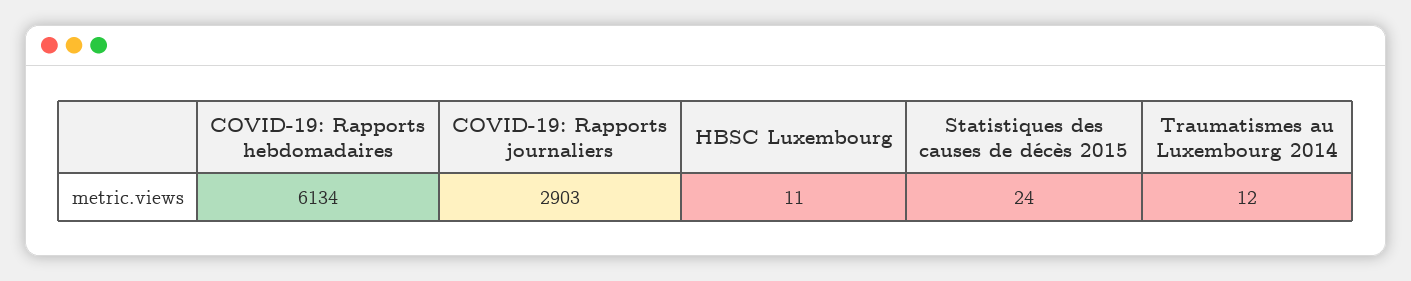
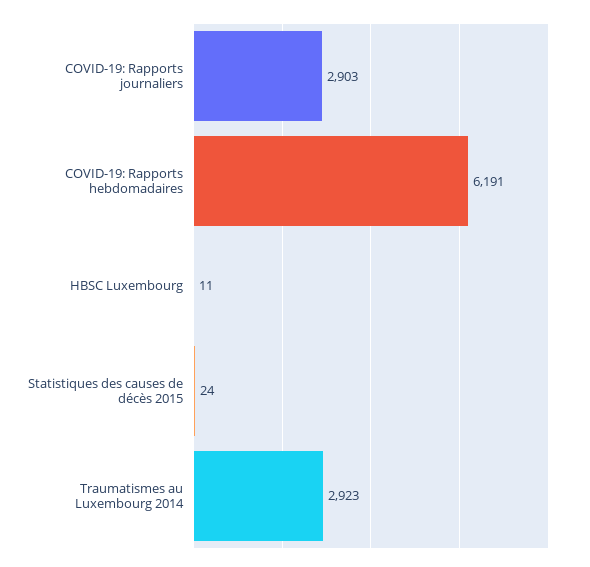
  {
-   "COVID-19: Rapports hebdomadaires": 6134,
+   "COVID-19: Rapports hebdomadaires": 6191,
    "COVID-19: Rapports journaliers": 2903,
    "HBSC Luxembourg": 11,
    "Statistiques des causes de décès 2015": 24,
-   "Traumatismes au Luxembourg 2014": 12
+   "Traumatismes au Luxembourg 2014": 2923
  }

